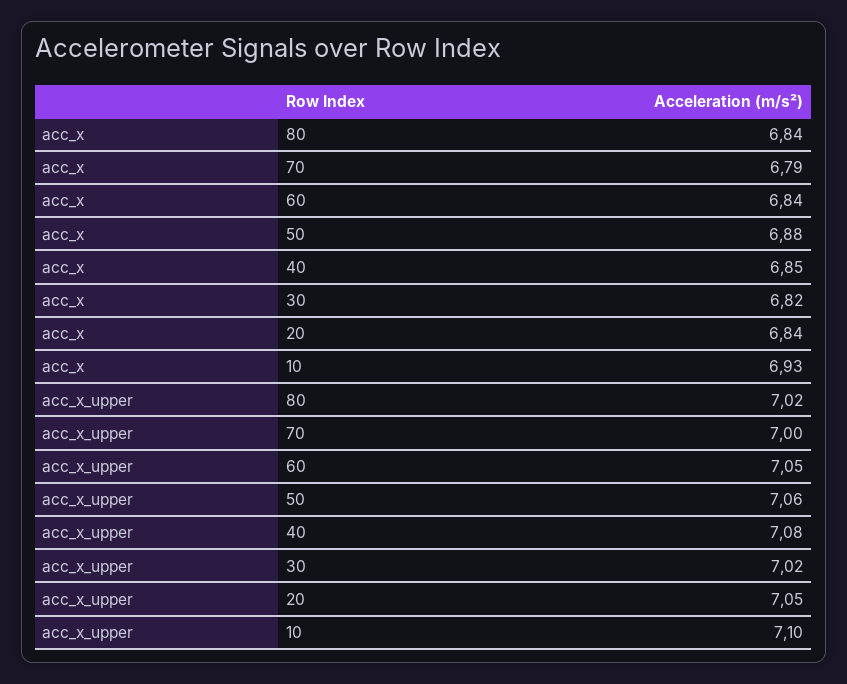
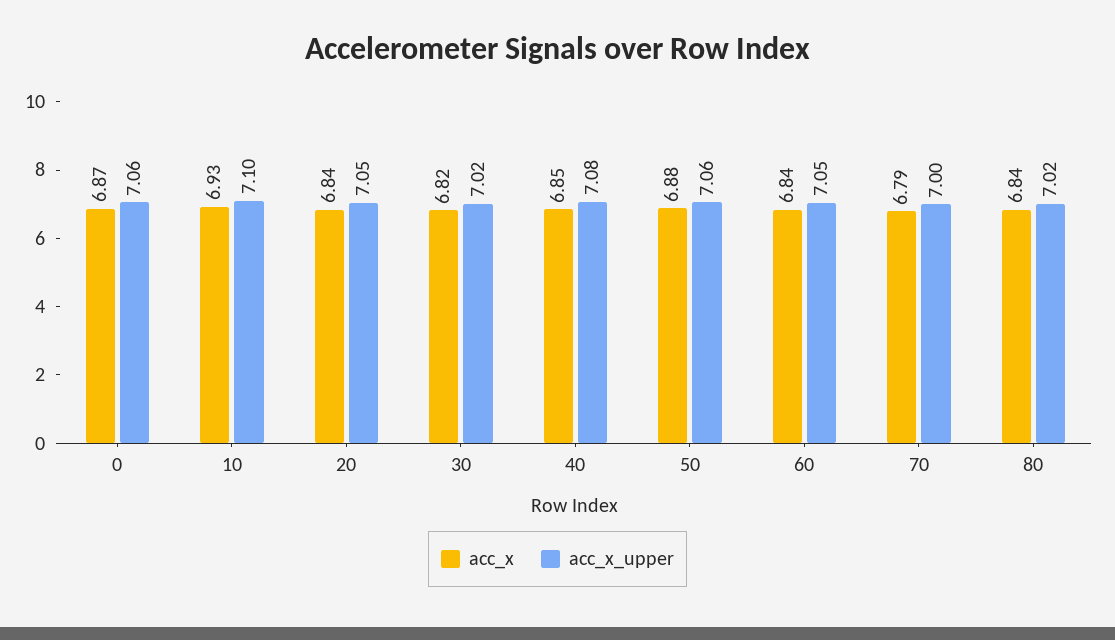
  {
    "acc_x": {
      "80": 6.84,
      "70": 6.79,
      "60": 6.84,
      "50": 6.88,
      "40": 6.85,
      "30": 6.82,
      "20": 6.84,
-     "10": 6.93
+     "10": 6.93,
+     "0": 6.87
    },
    "acc_x_upper": {
      "80": 7.02,
      "70": 7,
      "60": 7.05,
      "50": 7.06,
      "40": 7.08,
      "30": 7.02,
      "20": 7.05,
-     "10": 7.1
+     "10": 7.1,
+     "0": 7.06
    }
  }

